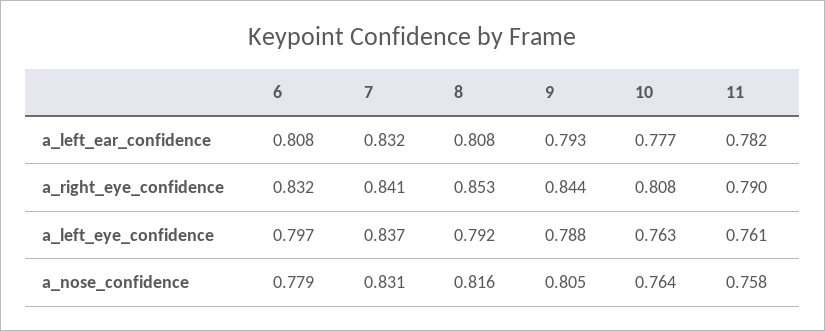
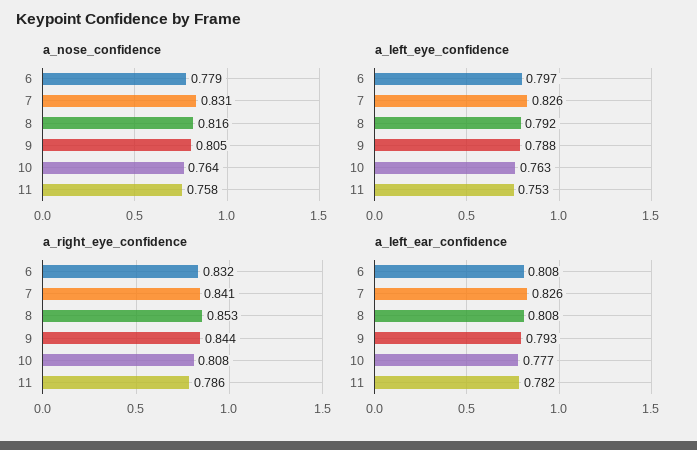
  {
    "a_left_ear_confidence": {
      "6": 0.808,
-     "7": 0.832,
+     "7": 0.826,
      "8": 0.808,
      "9": 0.793,
      "10": 0.777,
      "11": 0.782
    },
    "a_right_eye_confidence": {
      "6": 0.832,
      "7": 0.841,
      "8": 0.853,
      "9": 0.844,
      "10": 0.808,
-     "11": 0.79
+     "11": 0.786
    },
    "a_left_eye_confidence": {
      "6": 0.797,
-     "7": 0.837,
+     "7": 0.826,
      "8": 0.792,
      "9": 0.788,
      "10": 0.763,
-     "11": 0.761
+     "11": 0.753
    },
    "a_nose_confidence": {
      "6": 0.779,
      "7": 0.831,
      "8": 0.816,
      "9": 0.805,
      "10": 0.764,
      "11": 0.758
    }
  }

